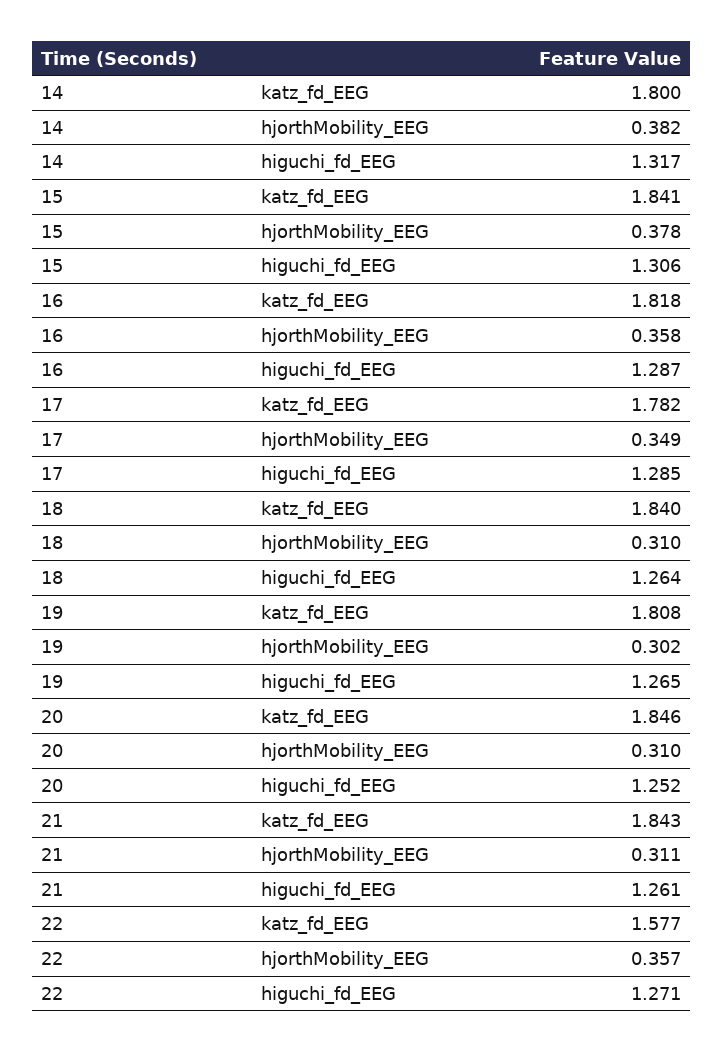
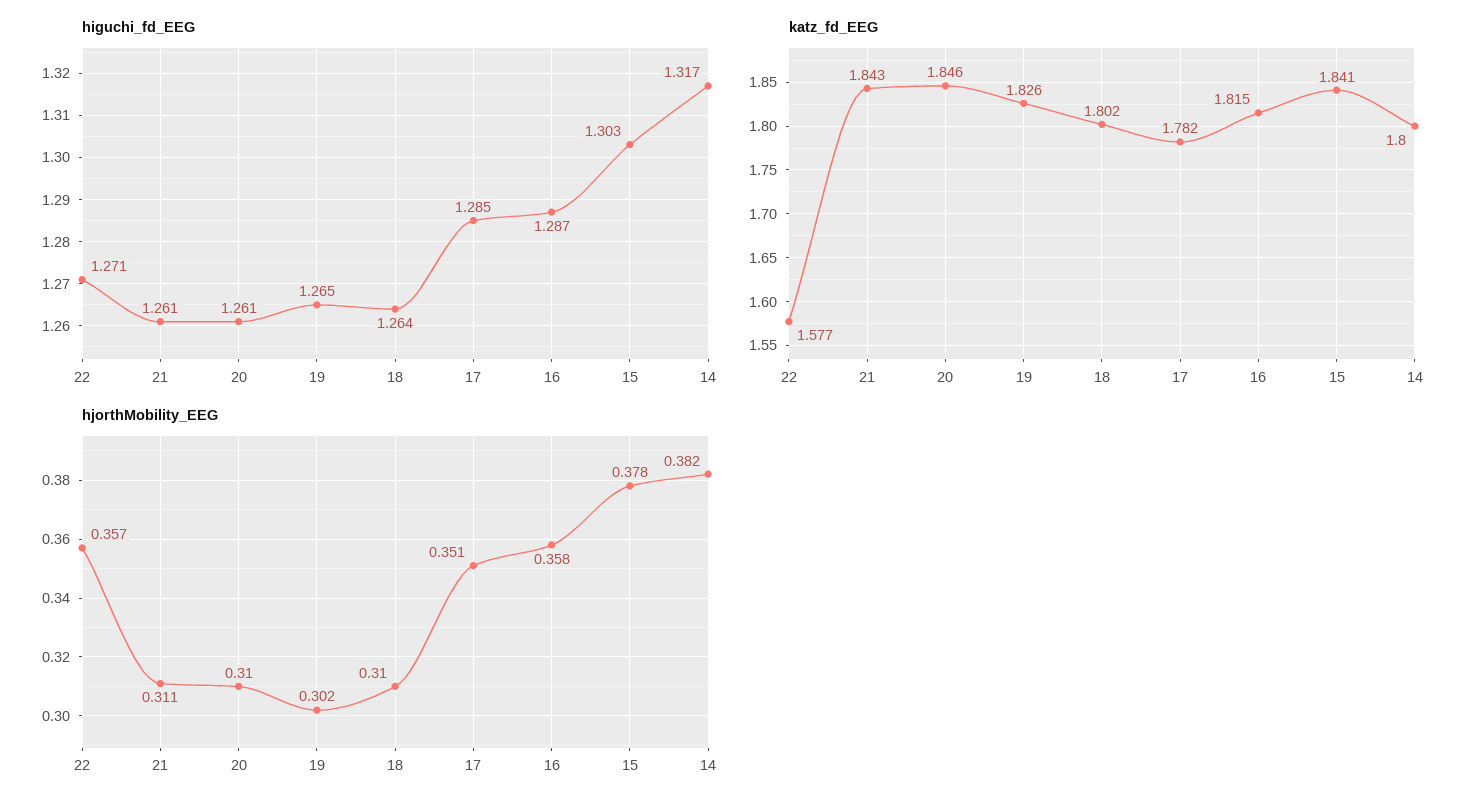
  {
    "katz_fd_EEG": {
      "14": 1.8,
      "15": 1.841,
-     "16": 1.818,
+     "16": 1.815,
      "17": 1.782,
-     "18": 1.84,
+     "18": 1.802,
-     "19": 1.808,
+     "19": 1.826,
      "20": 1.846,
      "21": 1.843,
      "22": 1.577
    },
    "hjorthMobility_EEG": {
      "14": 0.382,
      "15": 0.378,
      "16": 0.358,
-     "17": 0.349,
+     "17": 0.351,
      "18": 0.31,
      "19": 0.302,
      "20": 0.31,
      "21": 0.311,
      "22": 0.357
    },
    "higuchi_fd_EEG": {
      "14": 1.317,
-     "15": 1.306,
+     "15": 1.303,
      "16": 1.287,
      "17": 1.285,
      "18": 1.264,
      "19": 1.265,
-     "20": 1.252,
+     "20": 1.261,
      "21": 1.261,
      "22": 1.271
    }
  }

